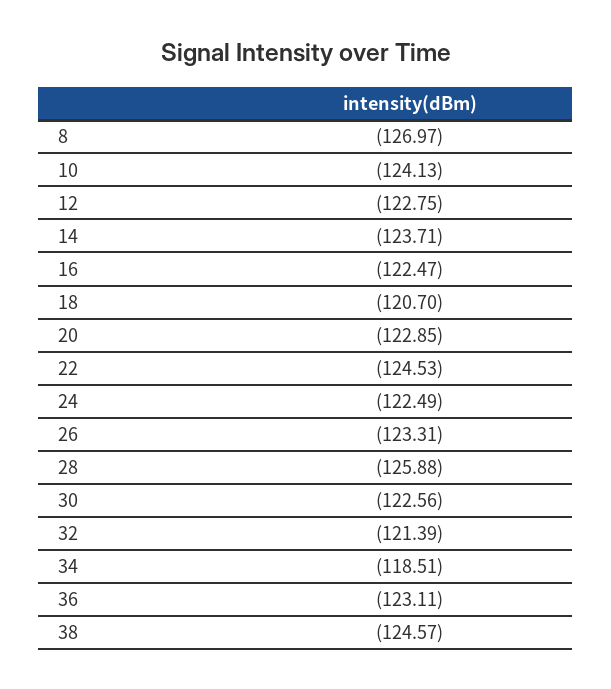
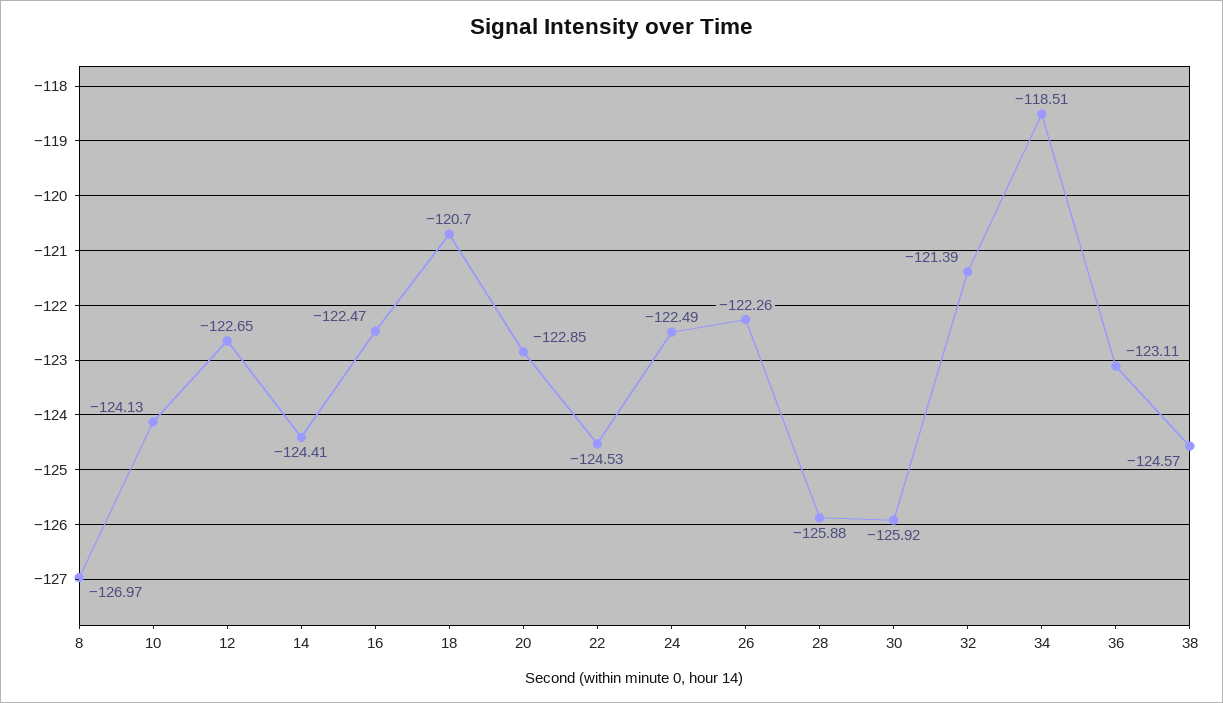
  {
    "8": -126.97,
    "10": -124.13,
-   "12": -122.75,
+   "12": -122.65,
-   "14": -123.71,
+   "14": -124.41,
    "16": -122.47,
    "18": -120.7,
    "20": -122.85,
    "22": -124.53,
    "24": -122.49,
-   "26": -123.31,
+   "26": -122.26,
    "28": -125.88,
-   "30": -122.56,
+   "30": -125.92,
    "32": -121.39,
    "34": -118.51,
    "36": -123.11,
    "38": -124.57
  }

